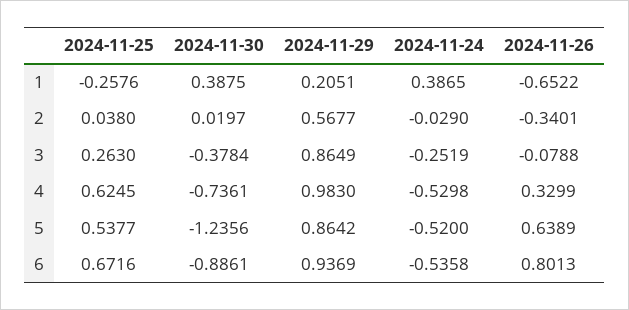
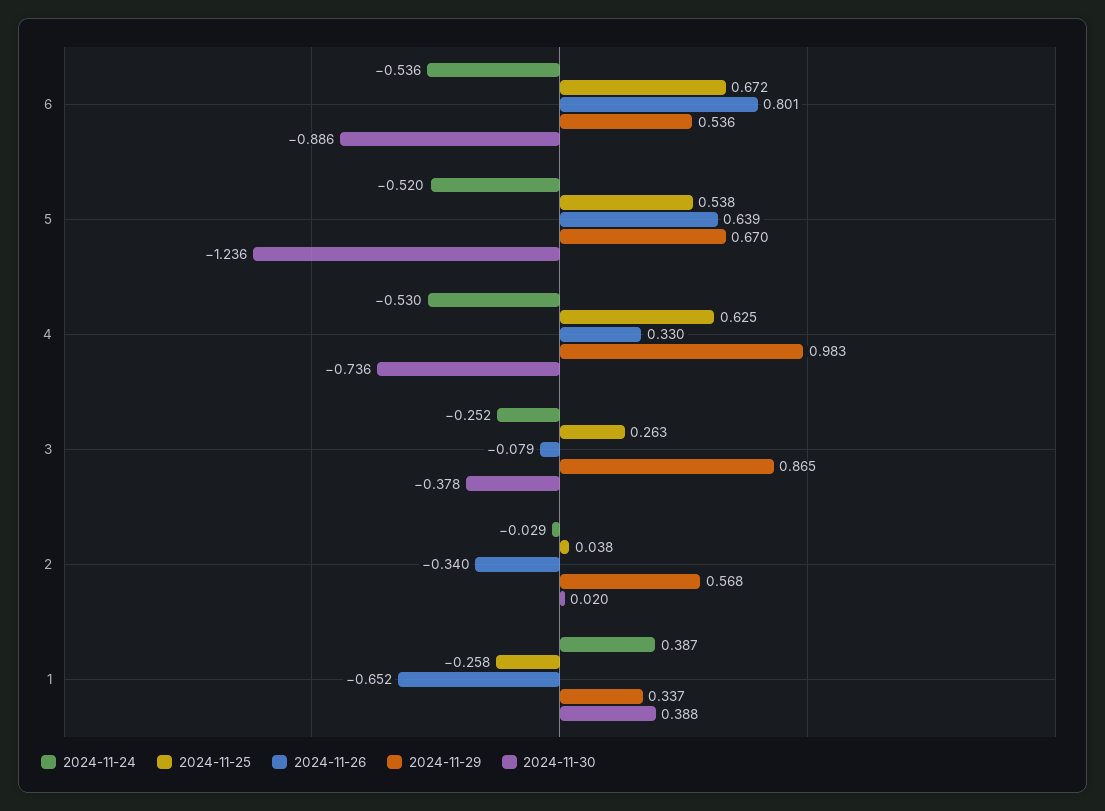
  {
    "2024-11-25": {
      "1": -0.2576,
      "2": 0.038,
      "3": 0.263,
      "4": 0.6245,
      "5": 0.5377,
      "6": 0.6716
    },
    "2024-11-30": {
      "1": 0.3875,
      "2": 0.0197,
      "3": -0.3784,
      "4": -0.7361,
      "5": -1.2356,
      "6": -0.8861
    },
    "2024-11-29": {
-     "1": 0.2051,
+     "1": 0.337,
      "2": 0.5677,
      "3": 0.8649,
      "4": 0.983,
-     "5": 0.8642,
+     "5": 0.67,
-     "6": 0.9369
+     "6": 0.536
    },
    "2024-11-24": {
      "1": 0.3865,
      "2": -0.029,
      "3": -0.2519,
      "4": -0.5298,
      "5": -0.52,
      "6": -0.5358
    },
    "2024-11-26": {
      "1": -0.6522,
      "2": -0.3401,
      "3": -0.0788,
      "4": 0.3299,
      "5": 0.6389,
      "6": 0.8013
    }
  }

